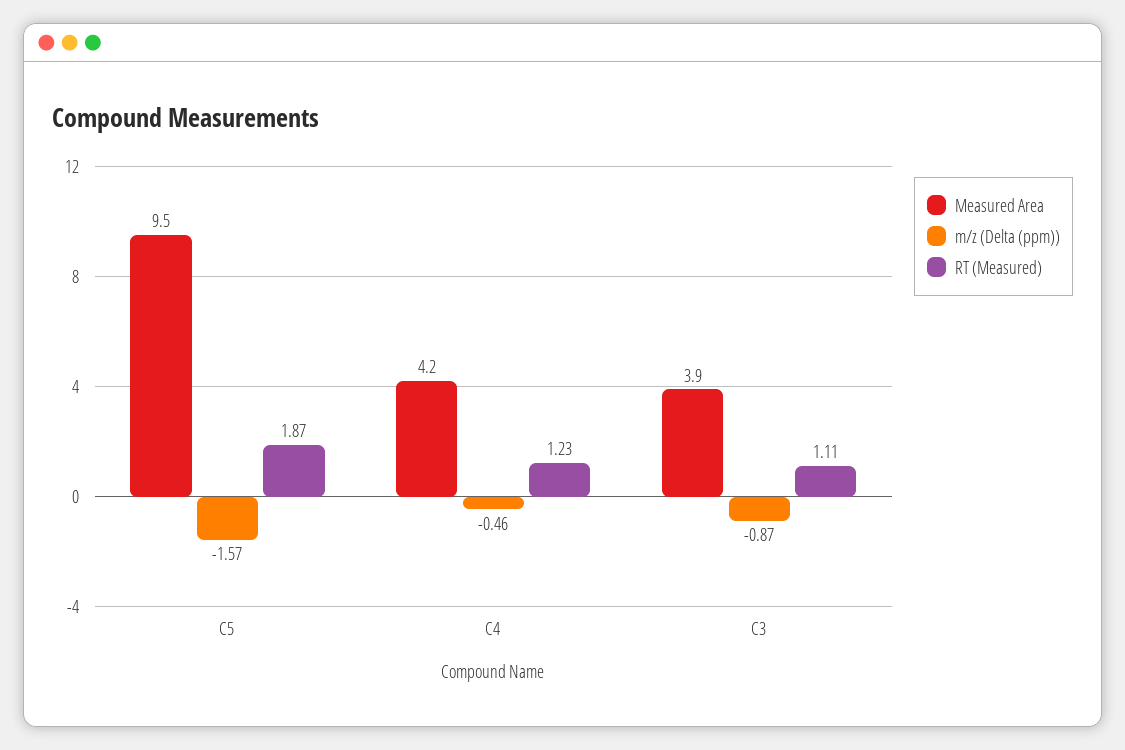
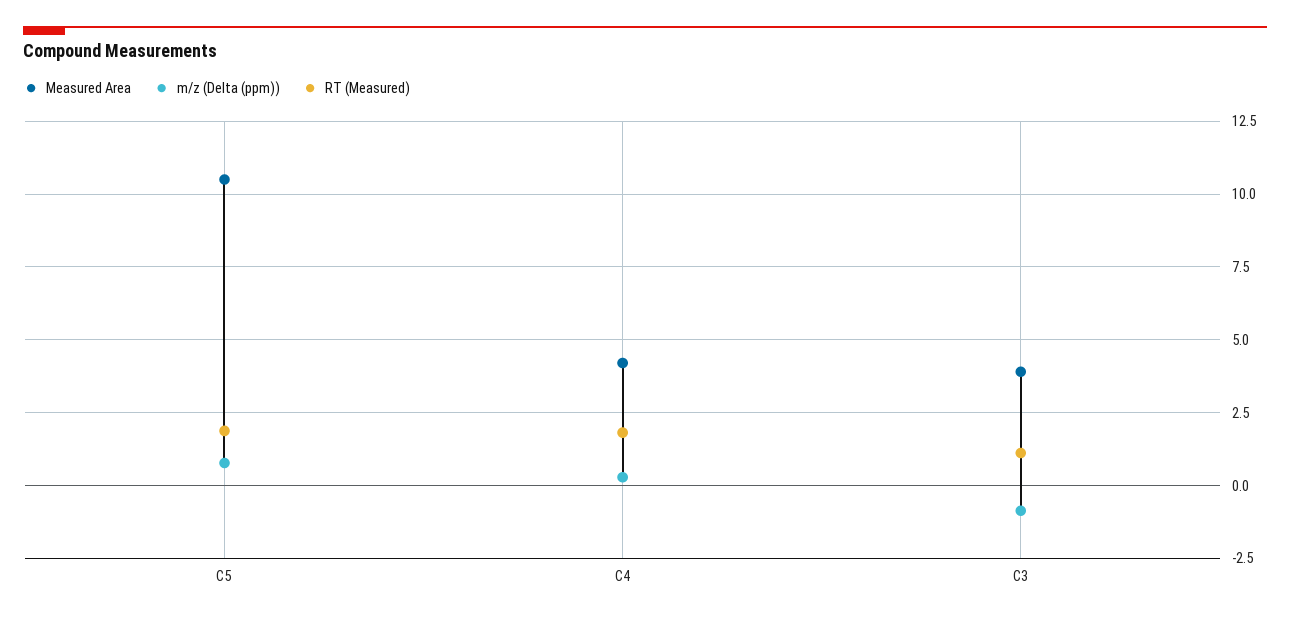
  {
    "Measured Area": {
-     "C5": 9.5,
+     "C5": 10.5,
      "C4": 4.2,
      "C3": 3.9
    },
    "m/z (Delta (ppm))": {
-     "C5": -1.57,
+     "C5": 0.75,
-     "C4": -0.46,
+     "C4": 0.25,
      "C3": -0.87
    },
    "RT (Measured)": {
      "C5": 1.87,
-     "C4": 1.23,
+     "C4": 1.75,
      "C3": 1.11
    }
  }

